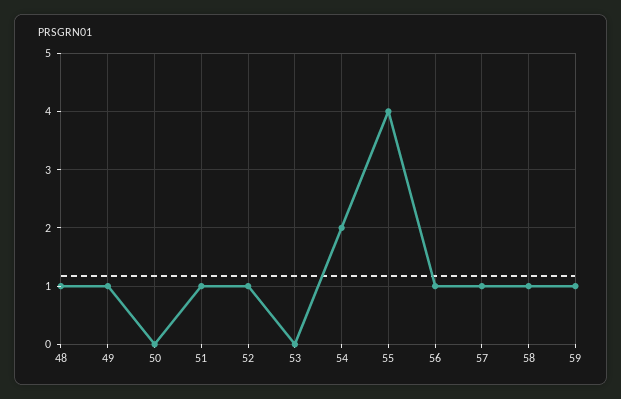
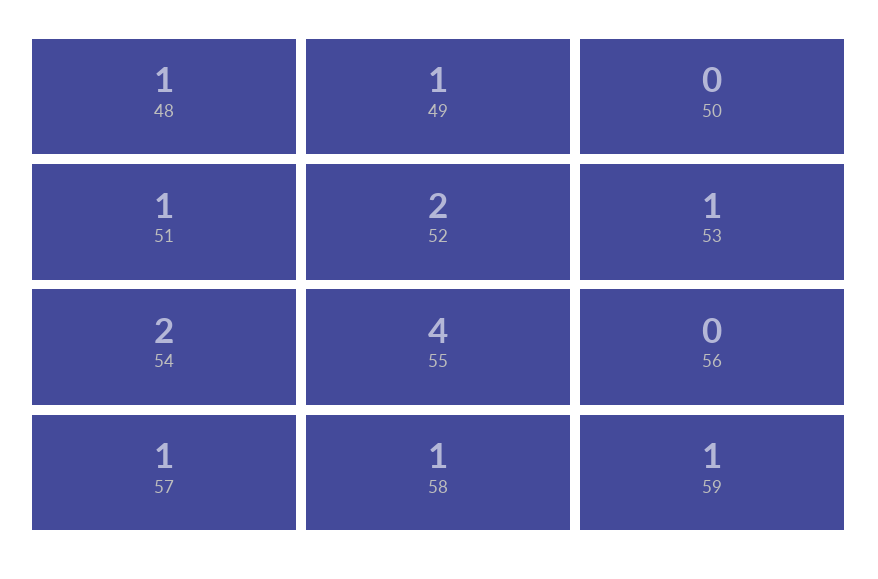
  {
    "48": 1,
    "49": 1,
    "50": 0,
    "51": 1,
-   "52": 1,
+   "52": 2,
-   "53": 0,
+   "53": 1,
    "54": 2,
    "55": 4,
-   "56": 1,
+   "56": 0,
    "57": 1,
    "58": 1,
    "59": 1
  }

